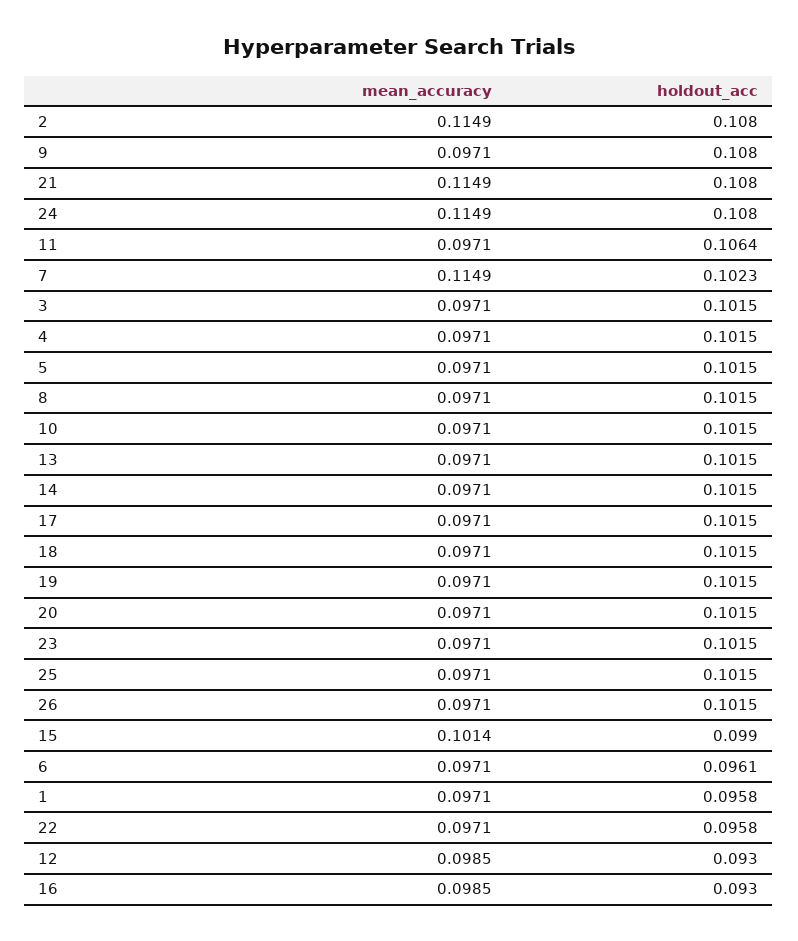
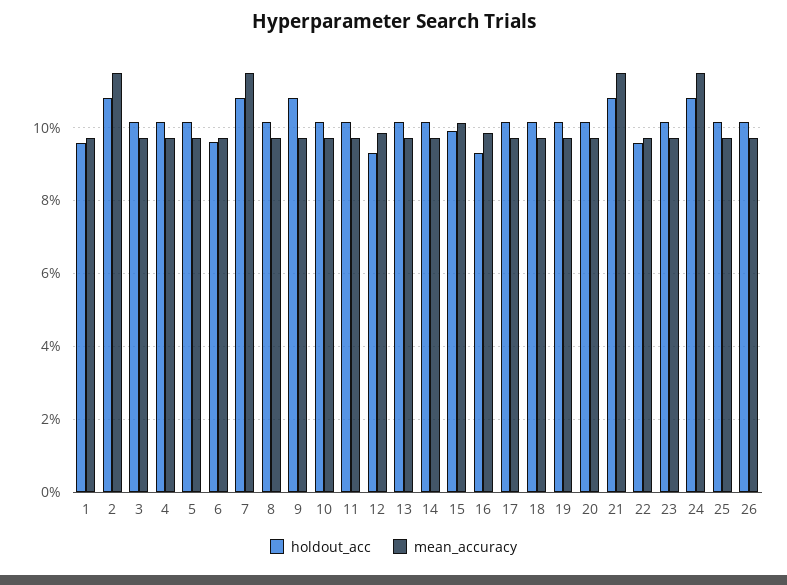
  {
    "mean_accuracy": {
      "2": 0.1149,
      "9": 0.0971,
      "21": 0.1149,
      "24": 0.1149,
      "11": 0.0971,
      "7": 0.1149,
      "3": 0.0971,
      "4": 0.0971,
      "5": 0.0971,
      "8": 0.0971,
      "10": 0.0971,
      "13": 0.0971,
      "14": 0.0971,
      "17": 0.0971,
      "18": 0.0971,
      "19": 0.0971,
      "20": 0.0971,
      "23": 0.0971,
      "25": 0.0971,
      "26": 0.0971,
      "15": 0.1014,
      "6": 0.0971,
      "1": 0.0971,
      "22": 0.0971,
      "12": 0.0985,
      "16": 0.0985
    },
    "holdout_acc": {
      "2": 0.108,
      "9": 0.108,
      "21": 0.108,
      "24": 0.108,
-     "11": 0.1064,
+     "11": 0.102,
-     "7": 0.1023,
+     "7": 0.108,
      "3": 0.1015,
      "4": 0.1015,
      "5": 0.1015,
      "8": 0.1015,
      "10": 0.1015,
      "13": 0.1015,
      "14": 0.1015,
      "17": 0.1015,
      "18": 0.1015,
      "19": 0.1015,
      "20": 0.1015,
      "23": 0.1015,
      "25": 0.1015,
      "26": 0.1015,
      "15": 0.099,
      "6": 0.0961,
      "1": 0.0958,
      "22": 0.0958,
      "12": 0.093,
      "16": 0.093
    }
  }

